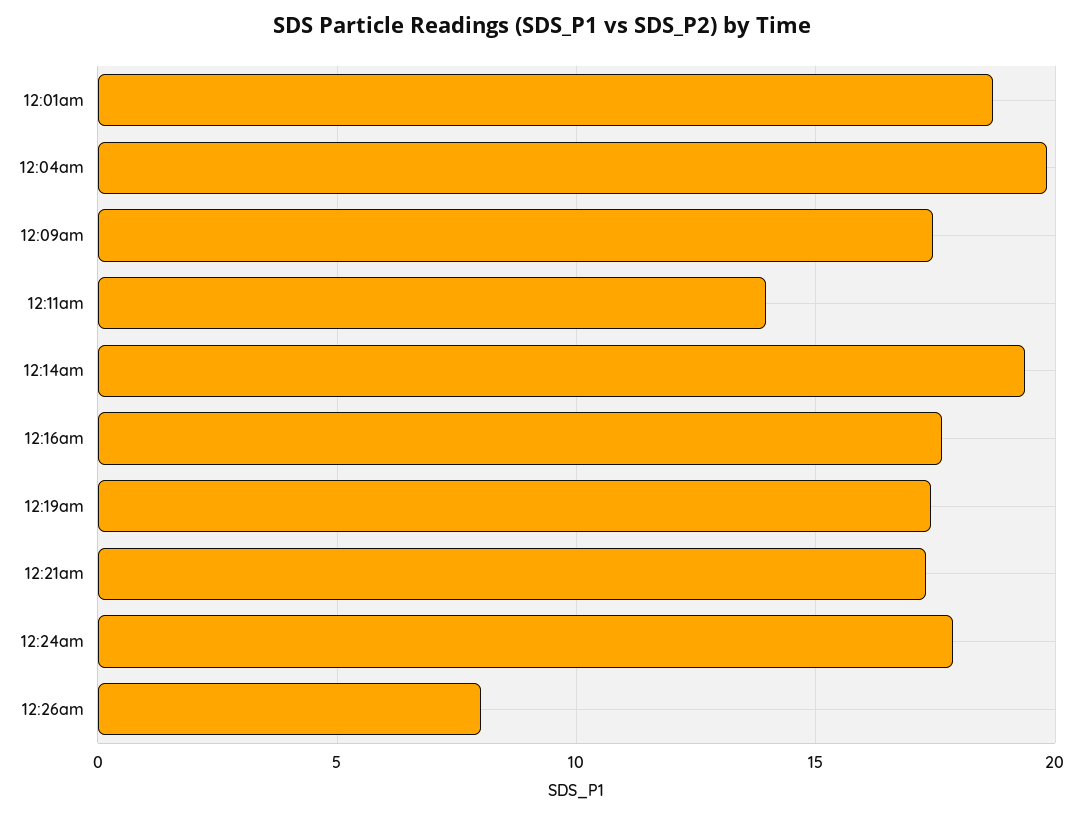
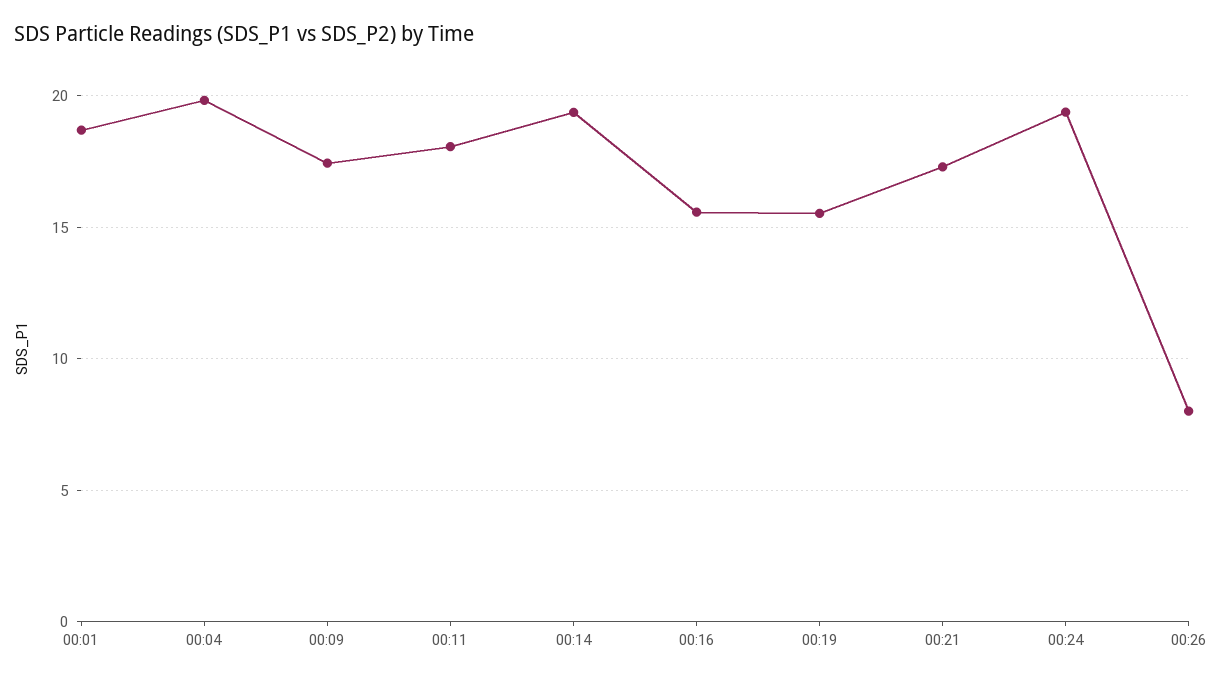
  {
    "12:01am": 18.5,
    "12:04am": 20,
    "12:09am": 17.5,
-   "12:11am": 14,
+   "12:11am": 18,
    "12:14am": 19.5,
-   "12:16am": 17.5,
+   "12:16am": 15.5,
-   "12:19am": 17.5,
+   "12:19am": 15.5,
    "12:21am": 17.5,
-   "12:24am": 18,
+   "12:24am": 19.5,
    "12:26am": 8
  }

